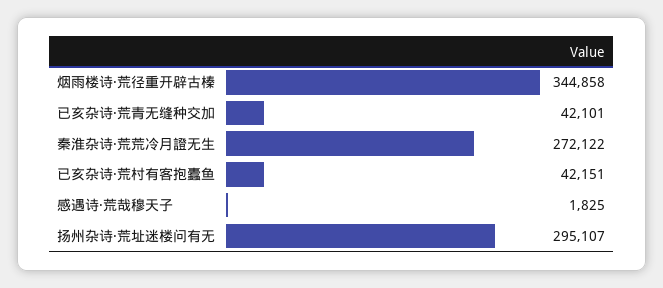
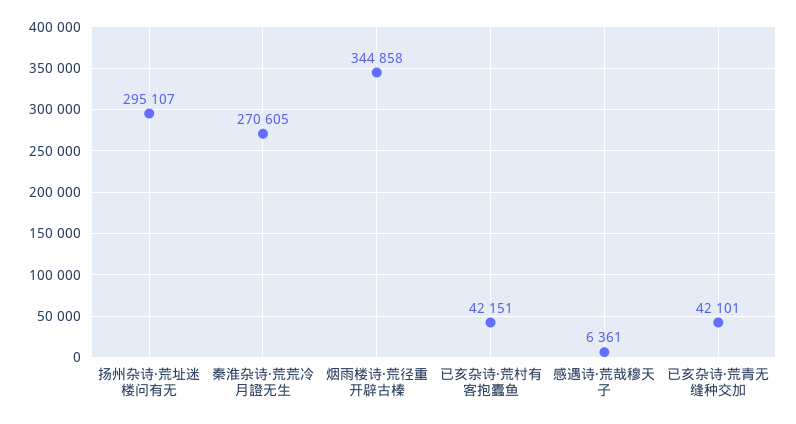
  {
    "烟雨楼诗·荒径重开辟古榛": 344858,
    "已亥杂诗·荒青无缝种交加": 42101,
-   "秦淮杂诗·荒荒冷月證无生": 272122,
+   "秦淮杂诗·荒荒冷月證无生": 270605,
    "已亥杂诗·荒村有客抱蠹鱼": 42151,
-   "感遇诗·荒哉穆天子": 1825,
+   "感遇诗·荒哉穆天子": 6361,
    "扬州杂诗·荒址迷楼问有无": 295107
  }

